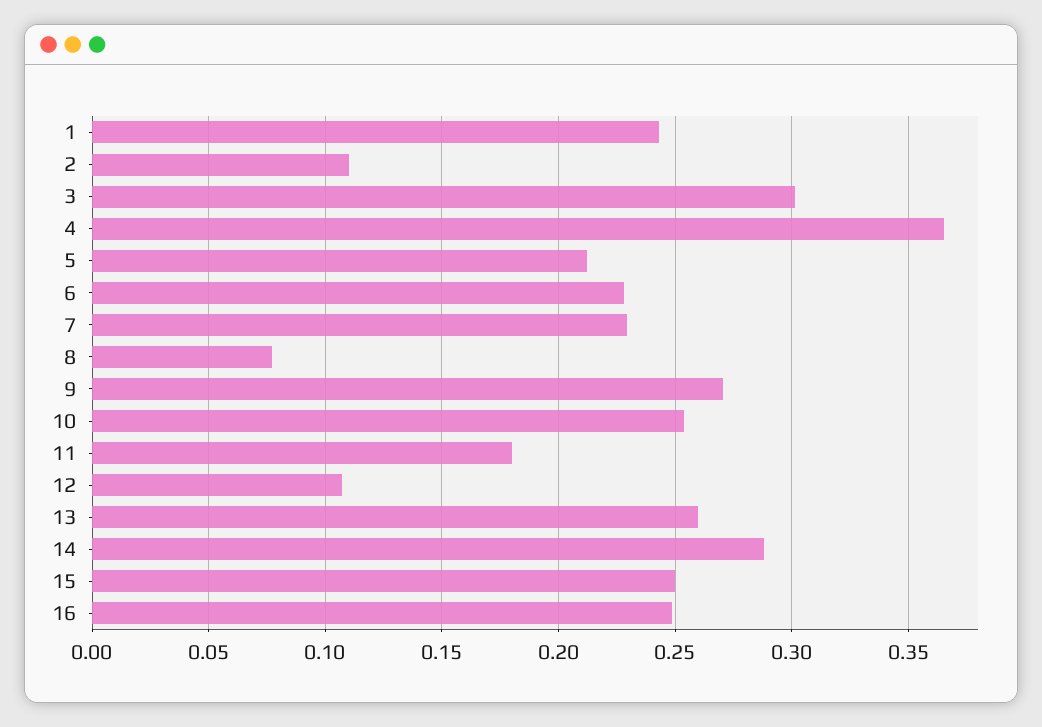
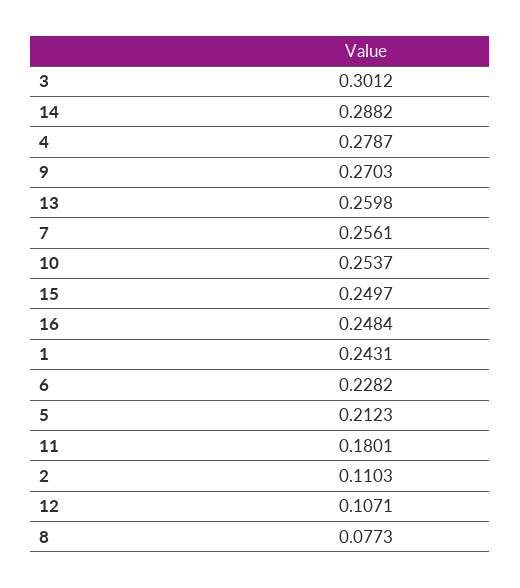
  {
    "1": 0.2431,
    "2": 0.1103,
    "3": 0.3012,
-   "4": 0.365,
+   "4": 0.2787,
    "5": 0.2123,
    "6": 0.2282,
-   "7": 0.23,
+   "7": 0.2561,
    "8": 0.0773,
    "9": 0.2703,
    "10": 0.2537,
    "11": 0.1801,
    "12": 0.1071,
    "13": 0.2598,
    "14": 0.2882,
    "15": 0.2497,
    "16": 0.2484
  }

